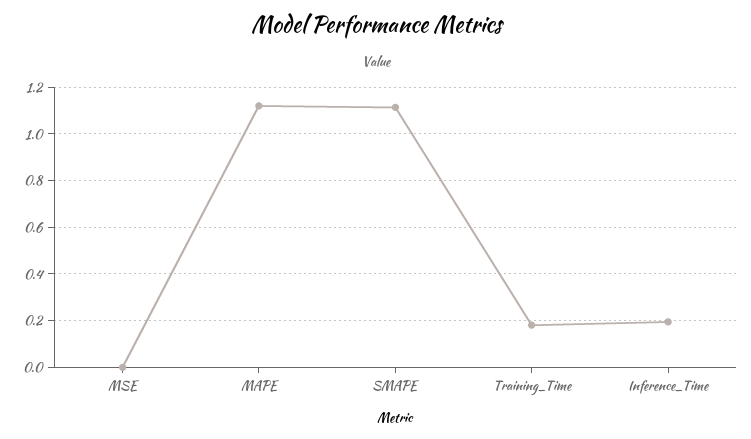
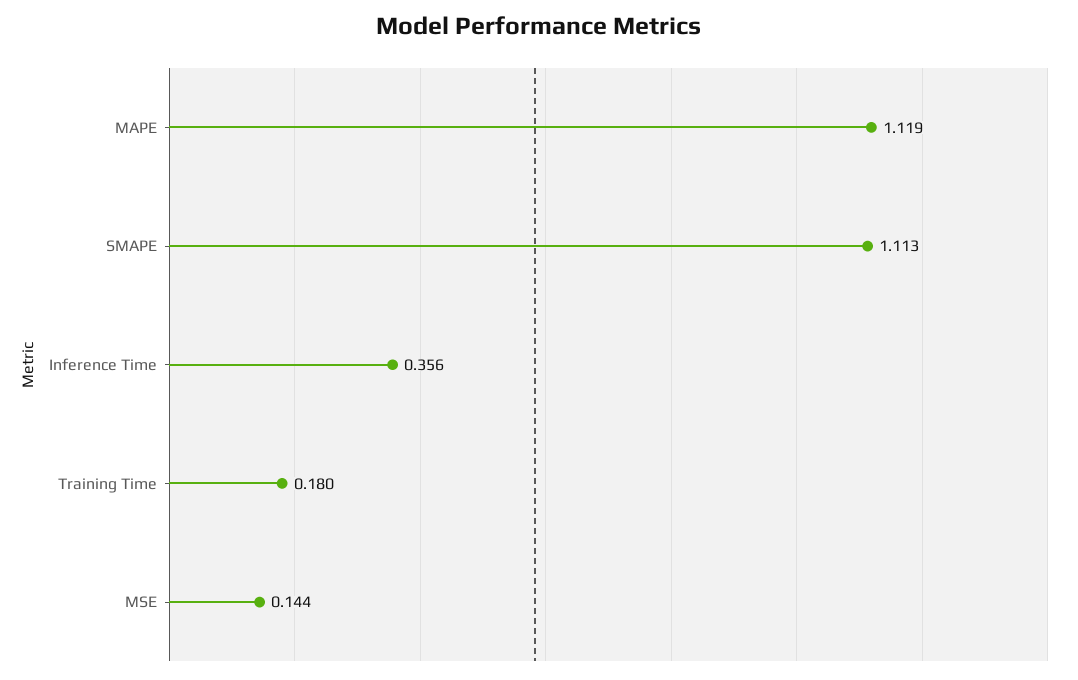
  {
-   "MSE": 0,
+   "MSE": 0.144,
    "MAPE": 1.119,
    "SMAPE": 1.113,
    "Training_Time": 0.18,
-   "Inference_Time": 0.2
+   "Inference_Time": 0.356
  }

